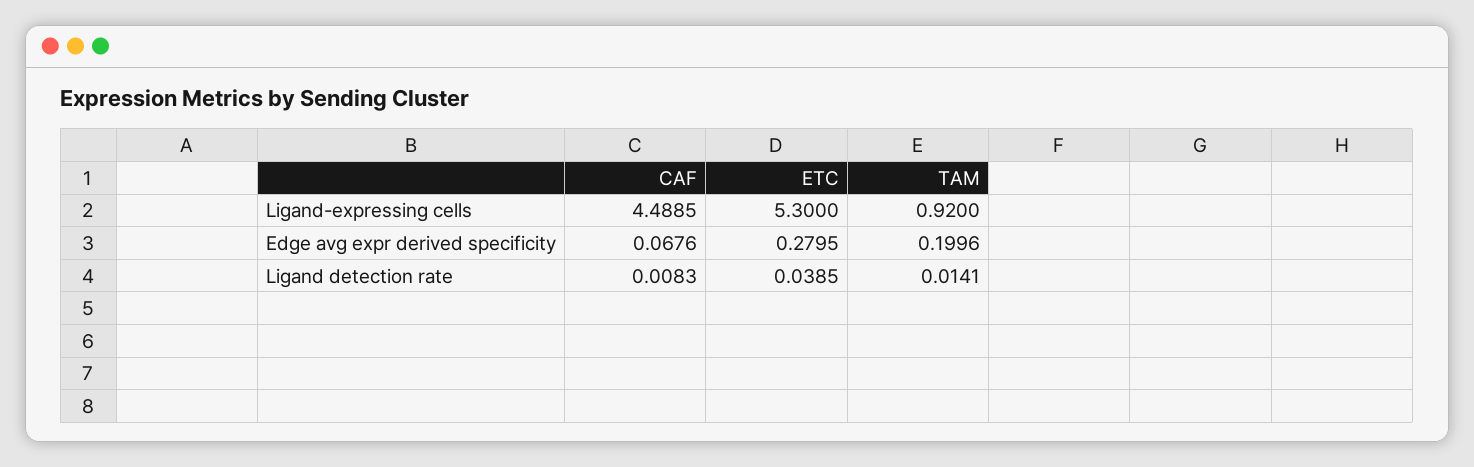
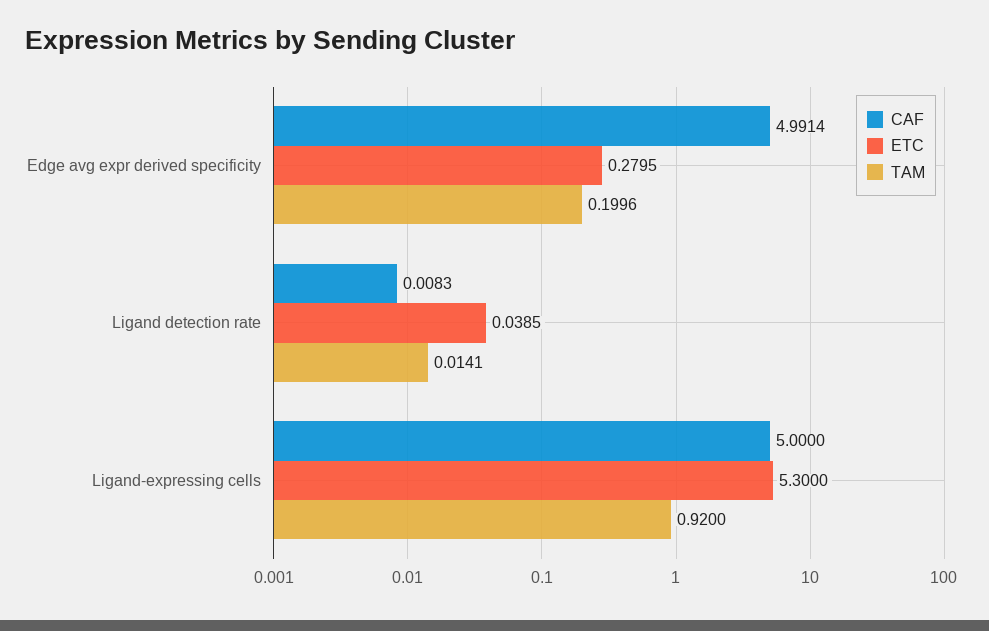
  {
    "CAF": {
-     "Ligand-expressing cells": 4.4885,
+     "Ligand-expressing cells": 5,
-     "Edge avg expr derived specificity": 0.0676,
+     "Edge avg expr derived specificity": 4.9914,
      "Ligand detection rate": 0.0083
    },
    "ETC": {
      "Ligand-expressing cells": 5.3,
      "Edge avg expr derived specificity": 0.2795,
      "Ligand detection rate": 0.0385
    },
    "TAM": {
      "Ligand-expressing cells": 0.92,
      "Edge avg expr derived specificity": 0.1996,
      "Ligand detection rate": 0.0141
    }
  }

